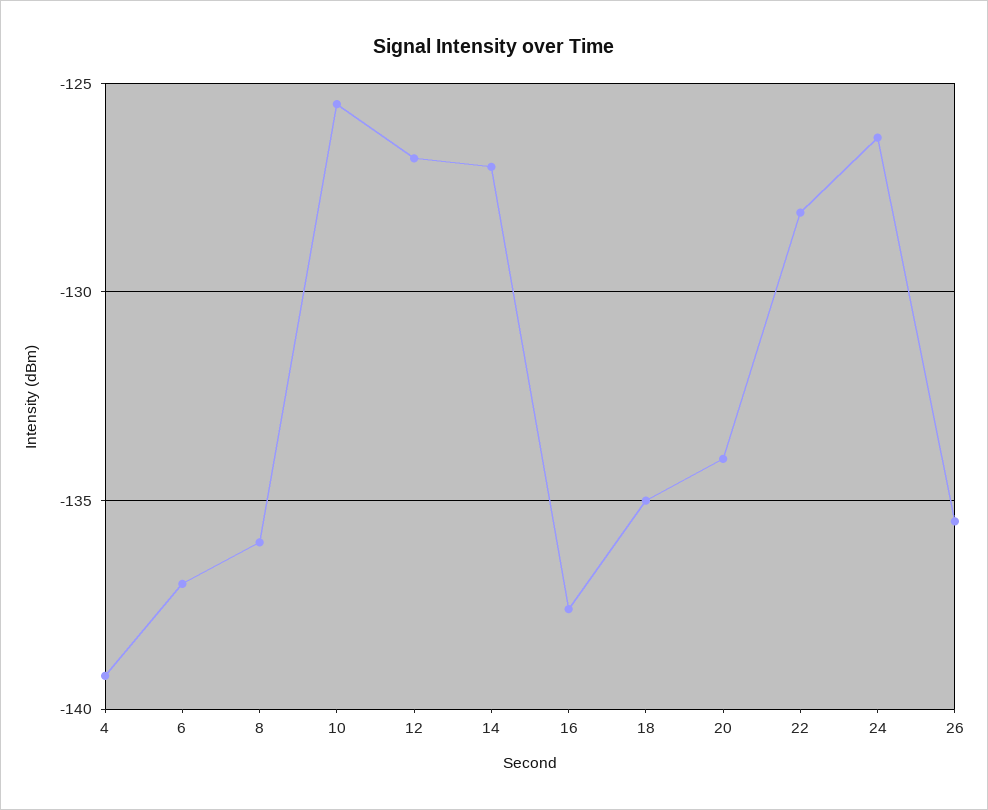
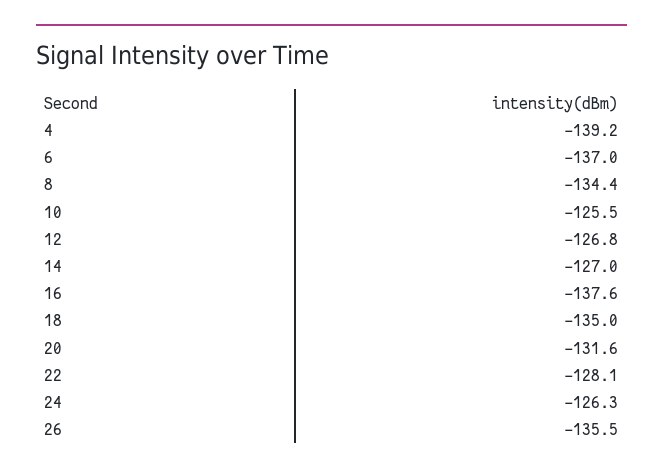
  {
    "4": -139.2,
    "6": -137,
-   "8": -136,
+   "8": -134.4,
    "10": -125.5,
    "12": -126.8,
    "14": -127,
    "16": -137.6,
    "18": -135,
-   "20": -134,
+   "20": -131.6,
    "22": -128.1,
    "24": -126.3,
    "26": -135.5
  }

